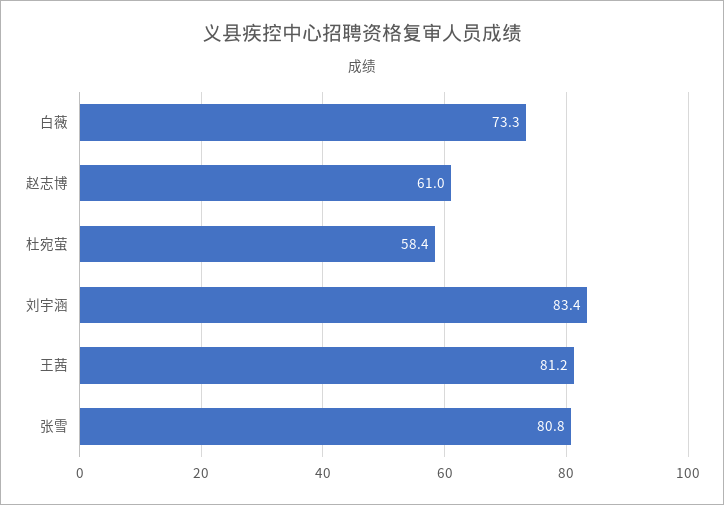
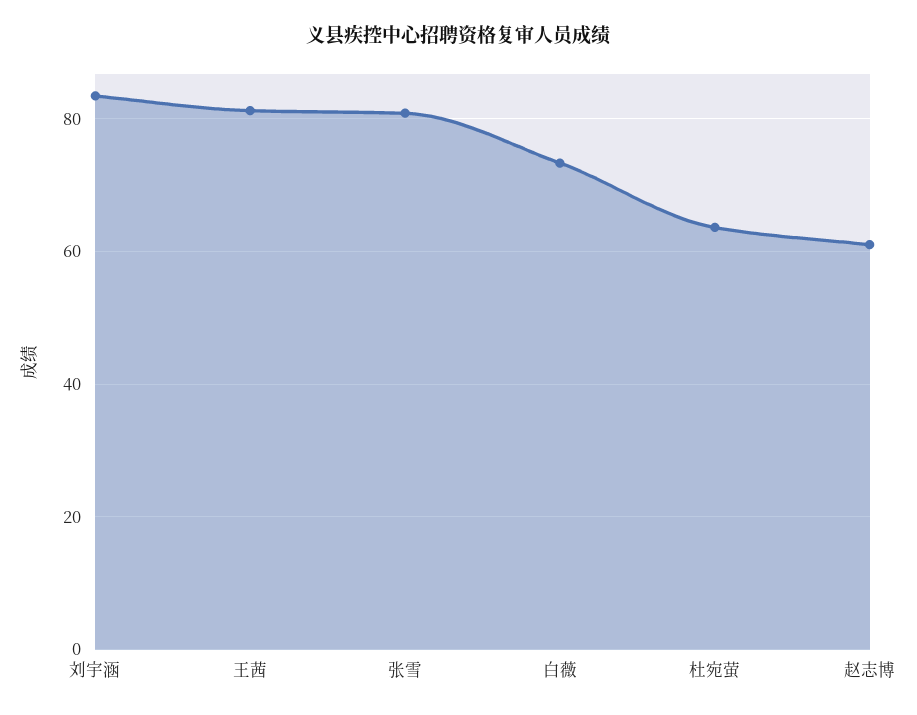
  {
    "白薇": 73.3,
    "赵志博": 61,
-   "杜宛萤": 58.4,
+   "杜宛萤": 64,
    "刘宇涵": 83.4,
    "王茜": 81.2,
    "张雪": 80.8
  }

